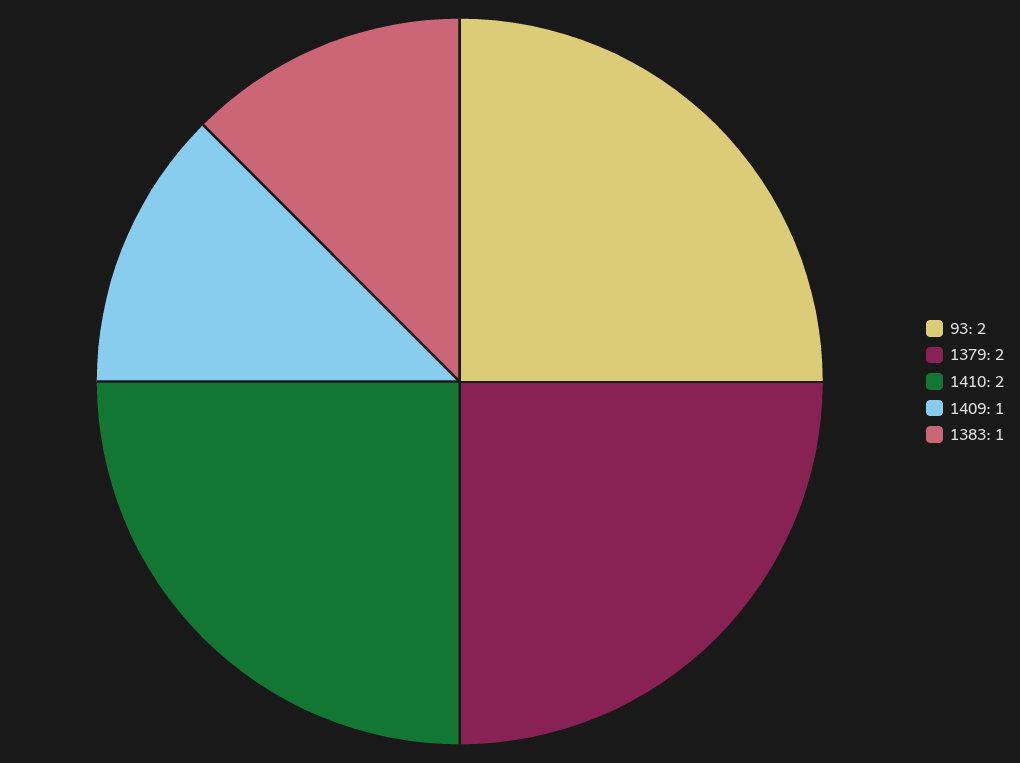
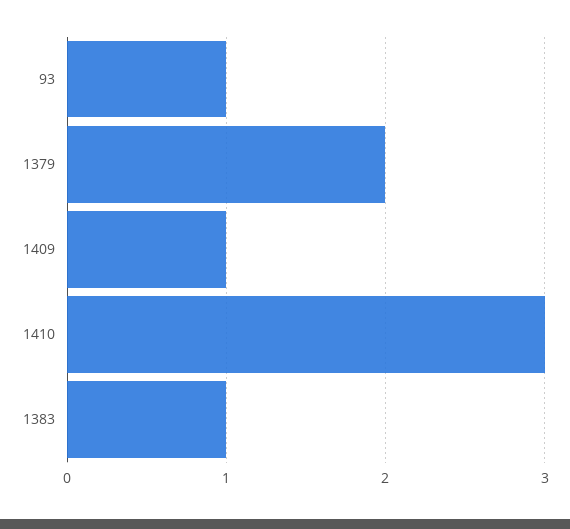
  {
-   "93": 2,
+   "93": 1,
    "1379": 2,
-   "1410": 2,
+   "1410": 3,
    "1409": 1,
    "1383": 1
  }

